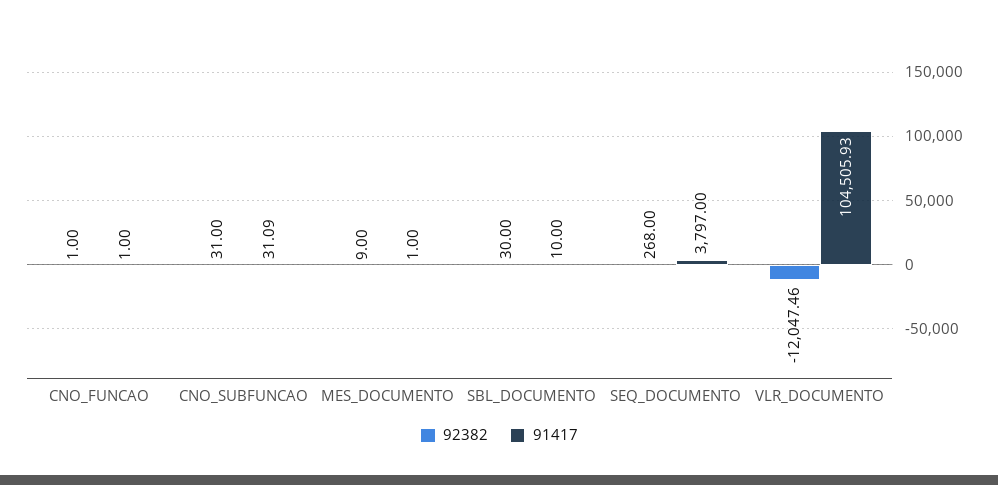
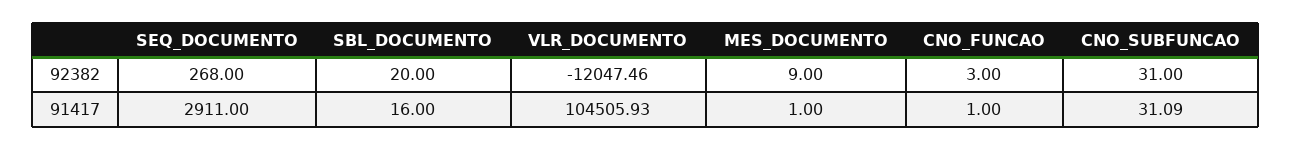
  {
    "92382": {
-     "CNO_FUNCAO": 1,
+     "CNO_FUNCAO": 3,
      "CNO_SUBFUNCAO": 31,
      "MES_DOCUMENTO": 9,
-     "SBL_DOCUMENTO": 30,
+     "SBL_DOCUMENTO": 20,
      "SEQ_DOCUMENTO": 268,
      "VLR_DOCUMENTO": -12047.46
    },
    "91417": {
      "CNO_FUNCAO": 1,
      "CNO_SUBFUNCAO": 31.09,
      "MES_DOCUMENTO": 1,
-     "SBL_DOCUMENTO": 10,
+     "SBL_DOCUMENTO": 16,
-     "SEQ_DOCUMENTO": 3797,
+     "SEQ_DOCUMENTO": 2911,
      "VLR_DOCUMENTO": 104505.93
    }
  }

